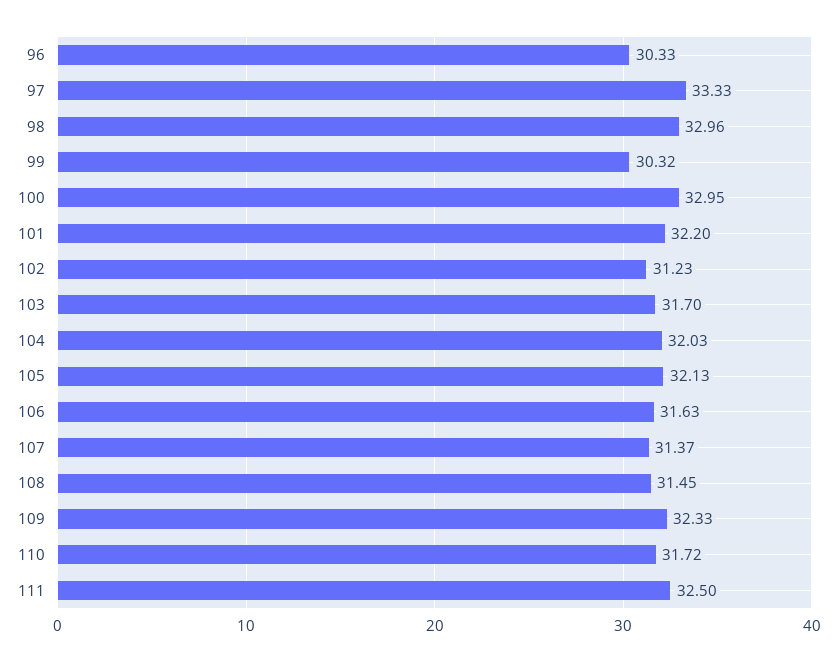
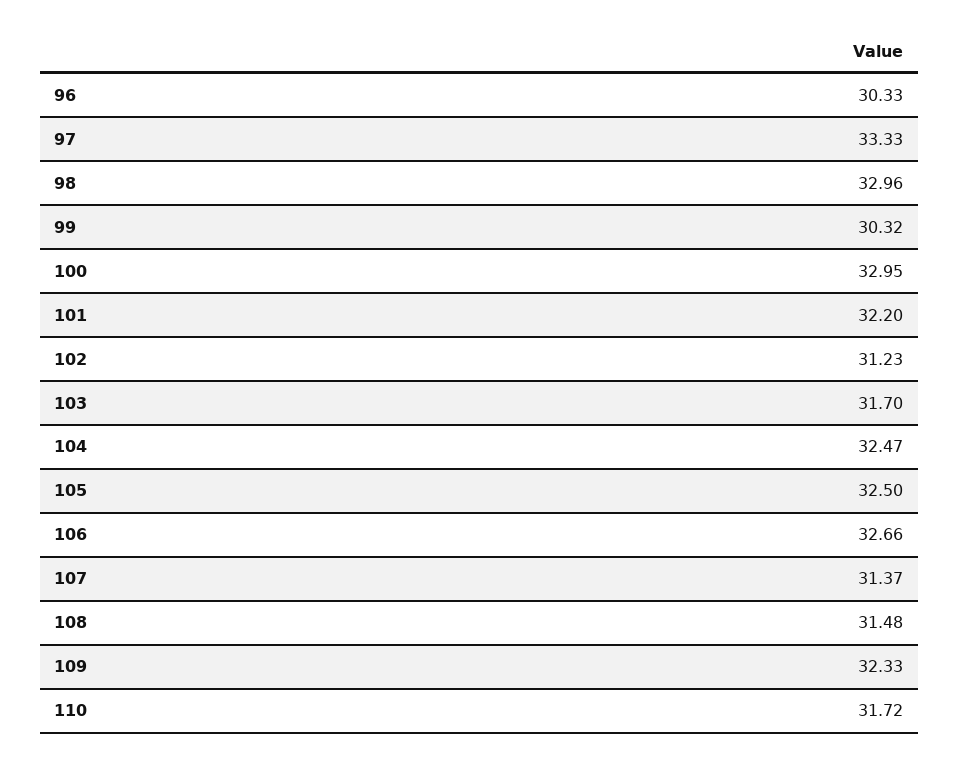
  {
    "96": 30.33,
    "97": 33.33,
    "98": 32.96,
    "99": 30.32,
    "100": 32.95,
    "101": 32.2,
    "102": 31.23,
    "103": 31.7,
-   "104": 32.03,
+   "104": 32.47,
-   "105": 32.13,
+   "105": 32.5,
-   "106": 31.63,
+   "106": 32.66,
    "107": 31.37,
-   "108": 31.45,
+   "108": 31.48,
    "109": 32.33,
-   "110": 31.72,
+   "110": 31.72
-   "111": 32.5
  }

